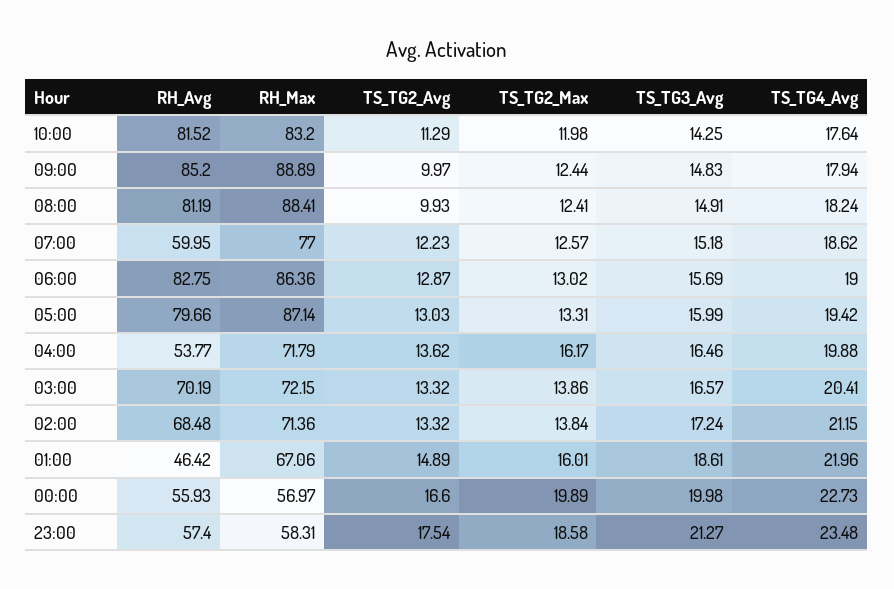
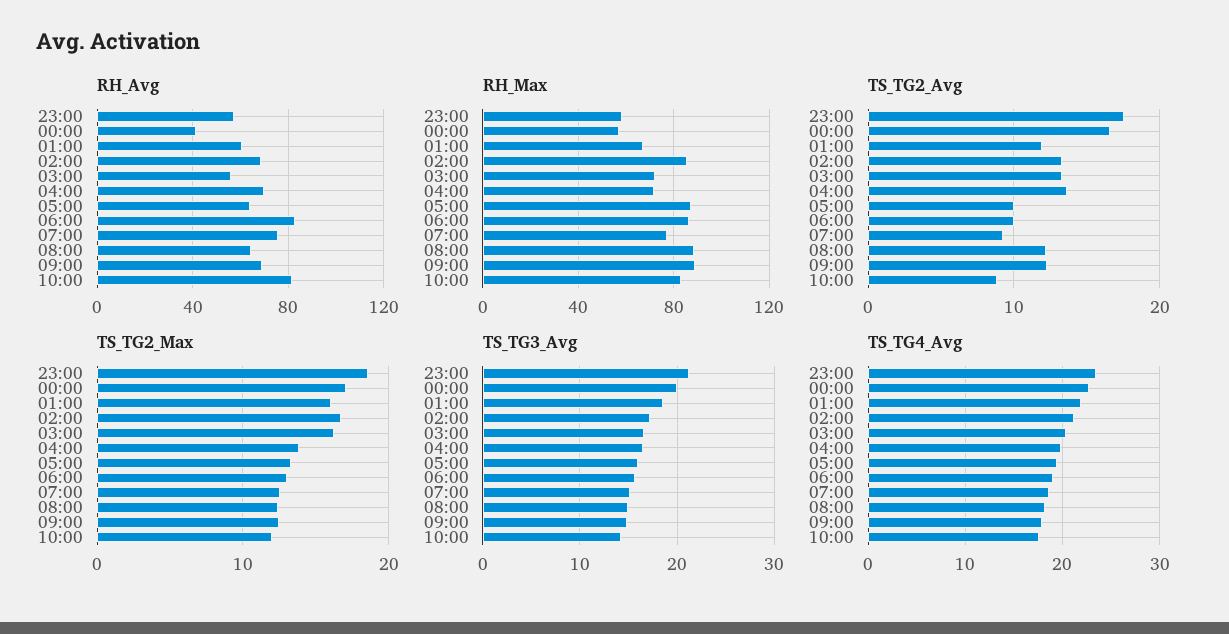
  {
    "RH_Avg": {
      "10:00": 81.52,
-     "09:00": 85.2,
+     "09:00": 70,
-     "08:00": 81.19,
+     "08:00": 65,
-     "07:00": 59.95,
+     "07:00": 75,
      "06:00": 82.75,
-     "05:00": 79.66,
+     "05:00": 65,
-     "04:00": 53.77,
+     "04:00": 70,
-     "03:00": 70.19,
+     "03:00": 55,
      "02:00": 68.48,
-     "01:00": 46.42,
+     "01:00": 60,
-     "00:00": 55.93,
+     "00:00": 40,
      "23:00": 57.4
    },
    "RH_Max": {
      "10:00": 83.2,
      "09:00": 88.89,
      "08:00": 88.41,
      "07:00": 77,
      "06:00": 86.36,
      "05:00": 87.14,
      "04:00": 71.79,
      "03:00": 72.15,
-     "02:00": 71.36,
+     "02:00": 85,
      "01:00": 67.06,
      "00:00": 56.97,
      "23:00": 58.31
    },
    "TS_TG2_Avg": {
-     "10:00": 11.29,
+     "10:00": 9,
-     "09:00": 9.97,
+     "09:00": 12,
-     "08:00": 9.93,
+     "08:00": 12,
-     "07:00": 12.23,
+     "07:00": 9,
-     "06:00": 12.87,
+     "06:00": 10,
-     "05:00": 13.03,
+     "05:00": 10,
      "04:00": 13.62,
      "03:00": 13.32,
      "02:00": 13.32,
-     "01:00": 14.89,
+     "01:00": 12,
      "00:00": 16.6,
      "23:00": 17.54
    },
    "TS_TG2_Max": {
      "10:00": 11.98,
      "09:00": 12.44,
      "08:00": 12.41,
      "07:00": 12.57,
      "06:00": 13.02,
      "05:00": 13.31,
-     "04:00": 16.17,
+     "04:00": 14,
-     "03:00": 13.86,
+     "03:00": 16,
-     "02:00": 13.84,
+     "02:00": 17,
      "01:00": 16.01,
-     "00:00": 19.89,
+     "00:00": 17,
      "23:00": 18.58
    },
    "TS_TG3_Avg": {
      "10:00": 14.25,
      "09:00": 14.83,
      "08:00": 14.91,
      "07:00": 15.18,
      "06:00": 15.69,
      "05:00": 15.99,
      "04:00": 16.46,
      "03:00": 16.57,
      "02:00": 17.24,
      "01:00": 18.61,
      "00:00": 19.98,
      "23:00": 21.27
    },
    "TS_TG4_Avg": {
      "10:00": 17.64,
      "09:00": 17.94,
      "08:00": 18.24,
      "07:00": 18.62,
      "06:00": 19,
      "05:00": 19.42,
      "04:00": 19.88,
      "03:00": 20.41,
      "02:00": 21.15,
      "01:00": 21.96,
      "00:00": 22.73,
      "23:00": 23.48
    }
  }

